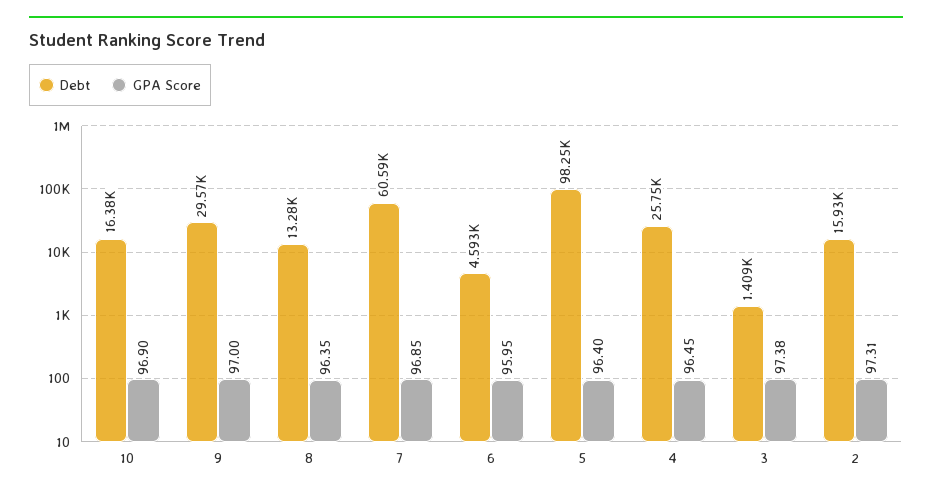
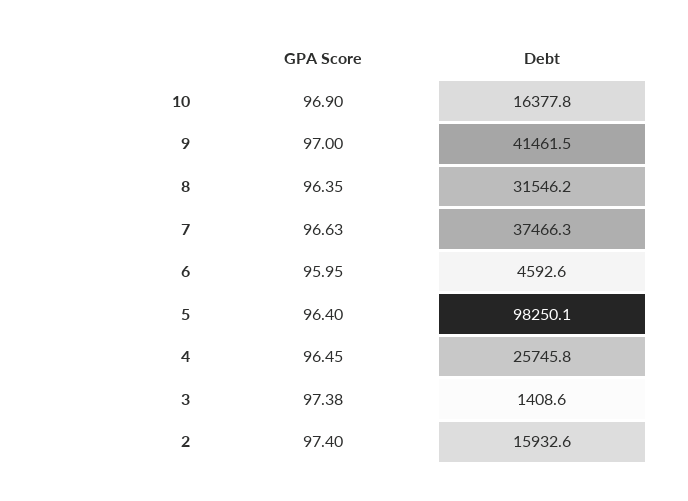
  {
    "Debt": {
      "10": 16377.8,
-     "9": 29570,
+     "9": 41461.5,
-     "8": 13280,
+     "8": 31546.2,
-     "7": 60590,
+     "7": 37466.3,
      "6": 4592.6,
      "5": 98250.1,
      "4": 25745.8,
      "3": 1408.6,
      "2": 15932.6
    },
    "GPA Score": {
      "10": 96.9,
      "9": 97,
      "8": 96.35,
-     "7": 96.85,
+     "7": 96.63,
      "6": 95.95,
      "5": 96.4,
      "4": 96.45,
      "3": 97.38,
-     "2": 97.31
+     "2": 97.4
    }
  }

